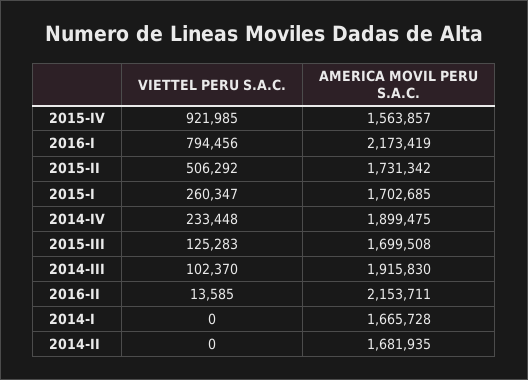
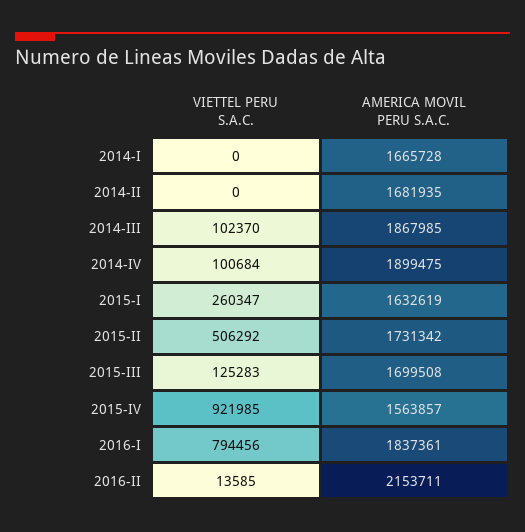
  {
    "VIETTEL PERU S.A.C.": {
      "2015-IV": 921985,
      "2016-I": 794456,
      "2015-II": 506292,
      "2015-I": 260347,
-     "2014-IV": 233448,
+     "2014-IV": 100684,
      "2015-III": 125283,
      "2014-III": 102370,
      "2016-II": 13585,
      "2014-I": 0,
      "2014-II": 0
    },
    "AMERICA MOVIL PERU S.A.C.": {
      "2015-IV": 1563857,
-     "2016-I": 2173419,
+     "2016-I": 1837361,
      "2015-II": 1731342,
-     "2015-I": 1702685,
+     "2015-I": 1632619,
      "2014-IV": 1899475,
      "2015-III": 1699508,
-     "2014-III": 1915830,
+     "2014-III": 1867985,
      "2016-II": 2153711,
      "2014-I": 1665728,
      "2014-II": 1681935
    }
  }

